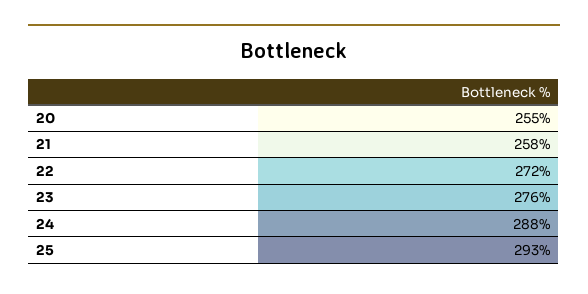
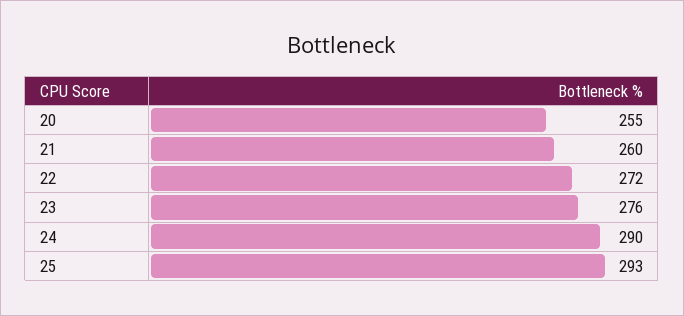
  {
    "20": 255,
-   "21": 258,
+   "21": 260,
    "22": 272,
    "23": 276,
-   "24": 288,
+   "24": 290,
    "25": 293
  }

